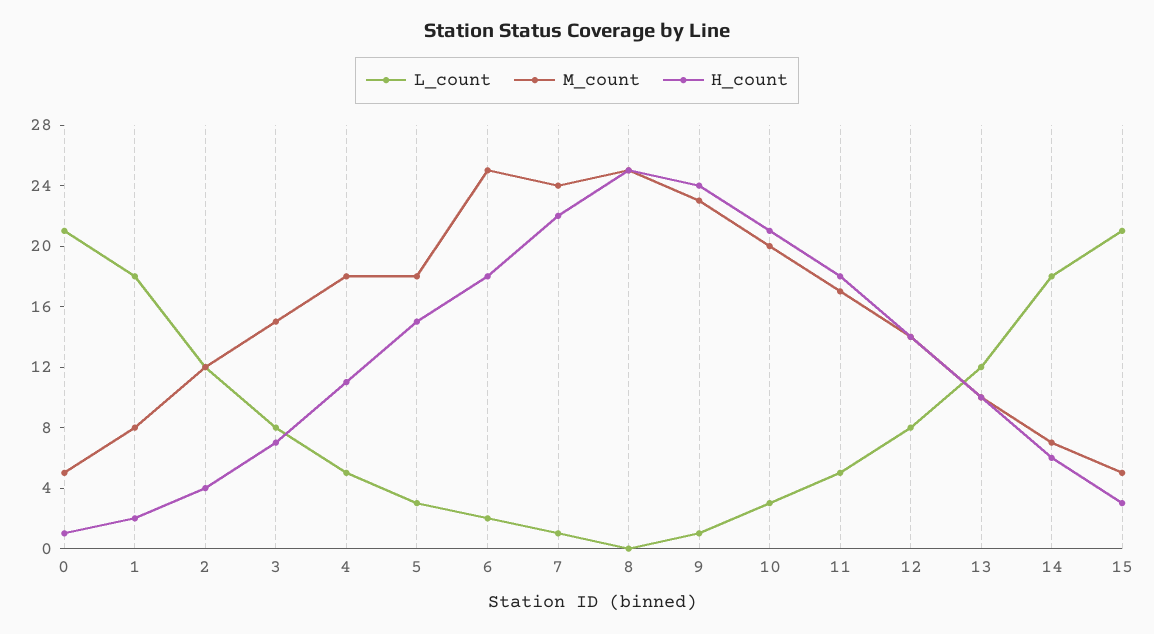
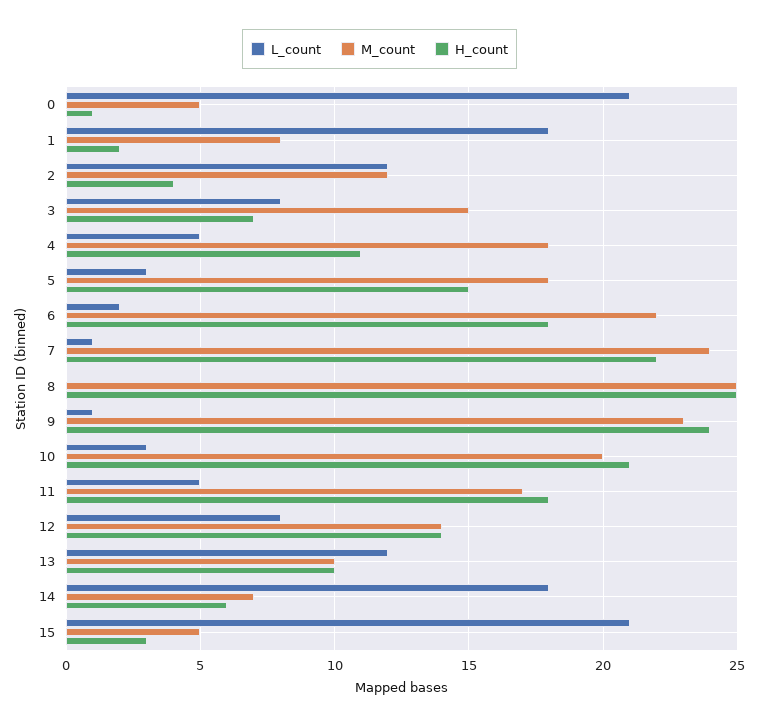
  {
    "L_count": {
      "0": 21,
      "1": 18,
      "2": 12,
      "3": 8,
      "4": 5,
      "5": 3,
      "6": 2,
      "7": 1,
      "8": 0,
      "9": 1,
      "10": 3,
      "11": 5,
      "12": 8,
      "13": 12,
      "14": 18,
      "15": 21
    },
    "M_count": {
      "0": 5,
      "1": 8,
      "2": 12,
      "3": 15,
      "4": 18,
      "5": 18,
-     "6": 25,
+     "6": 22,
      "7": 24,
      "8": 25,
      "9": 23,
      "10": 20,
      "11": 17,
      "12": 14,
      "13": 10,
      "14": 7,
      "15": 5
    },
    "H_count": {
      "0": 1,
      "1": 2,
      "2": 4,
      "3": 7,
      "4": 11,
      "5": 15,
      "6": 18,
      "7": 22,
      "8": 25,
      "9": 24,
      "10": 21,
      "11": 18,
      "12": 14,
      "13": 10,
      "14": 6,
      "15": 3
    }
  }

